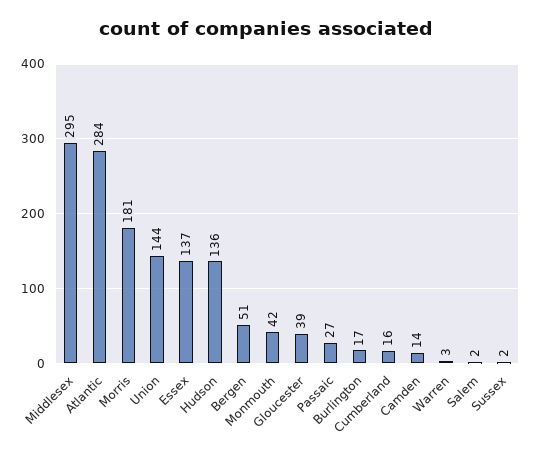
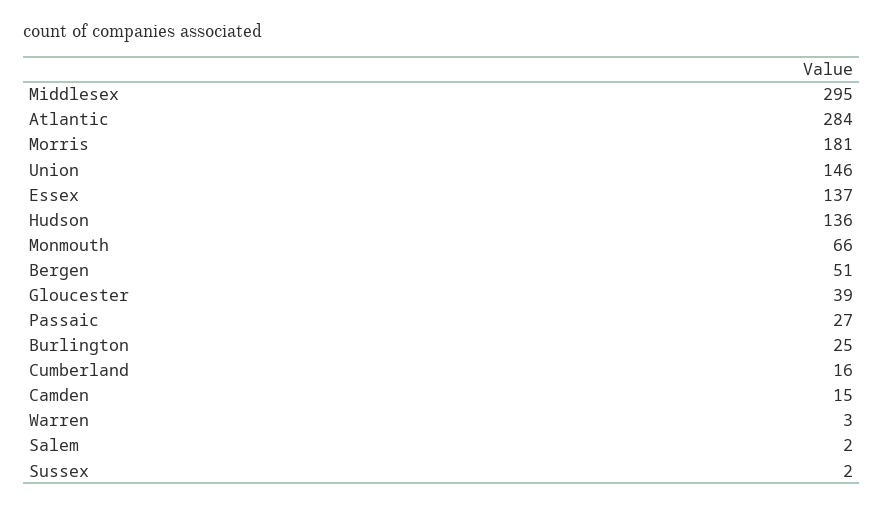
  {
    "Middlesex": 295,
    "Atlantic": 284,
    "Morris": 181,
-   "Union": 144,
+   "Union": 146,
    "Essex": 137,
    "Hudson": 136,
    "Bergen": 51,
-   "Monmouth": 42,
+   "Monmouth": 66,
    "Gloucester": 39,
    "Passaic": 27,
-   "Burlington": 17,
+   "Burlington": 25,
    "Cumberland": 16,
-   "Camden": 14,
+   "Camden": 15,
    "Warren": 3,
    "Salem": 2,
    "Sussex": 2
  }

